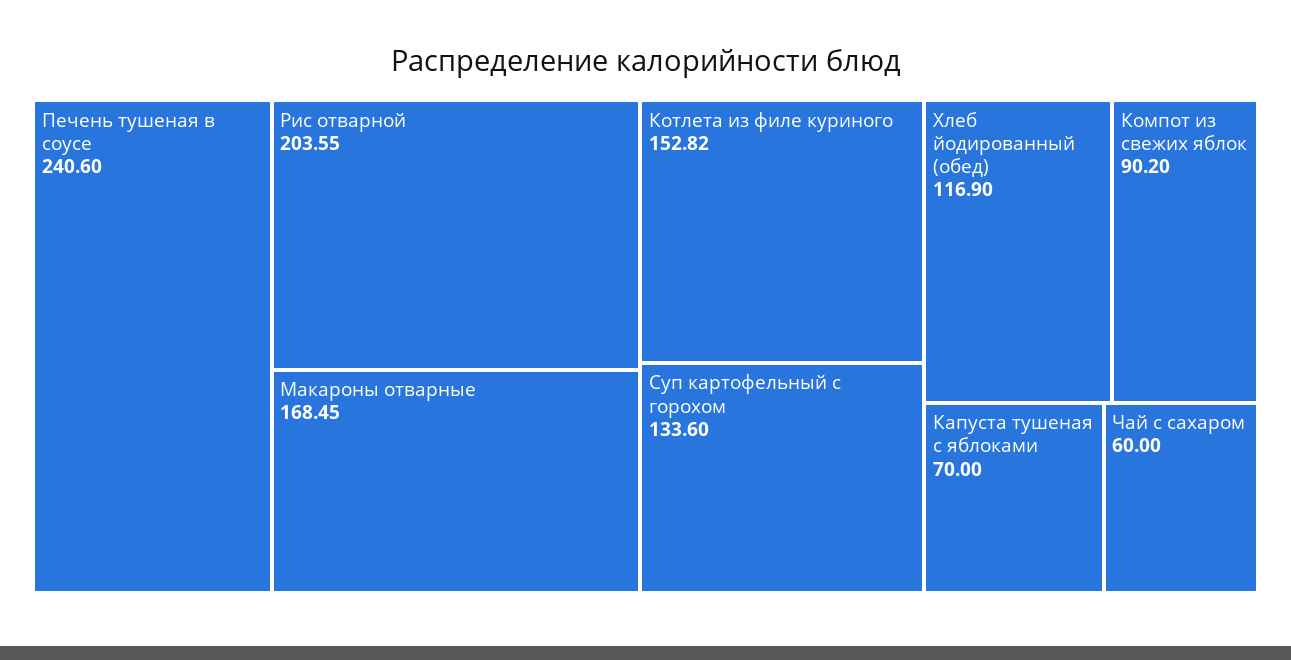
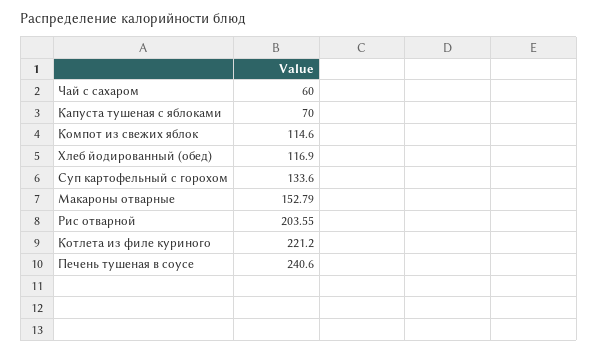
  {
    "Печень тушеная в соусе": 240.6,
    "Рис отварной": 203.55,
-   "Макароны отварные": 168.45,
+   "Макароны отварные": 152.79,
-   "Котлета из филе куриного": 152.82,
+   "Котлета из филе куриного": 221.2,
    "Суп картофельный с горохом": 133.6,
    "Хлеб йодированный (обед)": 116.9,
-   "Компот из свежих яблок": 90.2,
+   "Компот из свежих яблок": 114.6,
    "Капуста тушеная с яблоками": 70,
    "Чай с сахаром": 60
  }

